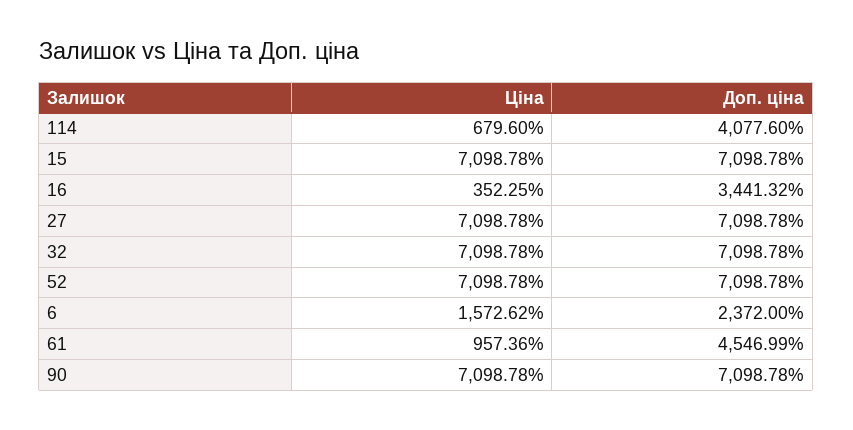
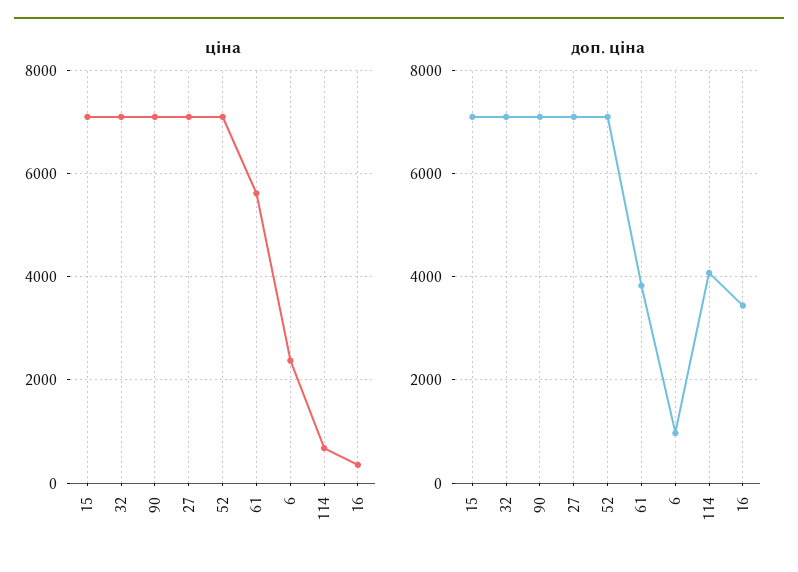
  {
    "Ціна": {
      "114": 679.6,
      "15": 7098.78,
      "16": 352.25,
      "27": 7098.78,
      "32": 7098.78,
      "52": 7098.78,
-     "6": 1572.62,
+     "6": 2400,
-     "61": 957.36,
+     "61": 5600,
      "90": 7098.78
    },
    "Доп. ціна": {
      "114": 4077.6,
      "15": 7098.78,
      "16": 3441.32,
      "27": 7098.78,
      "32": 7098.78,
      "52": 7098.78,
-     "6": 2372,
+     "6": 1000,
-     "61": 4546.99,
+     "61": 3800,
      "90": 7098.78
    }
  }

